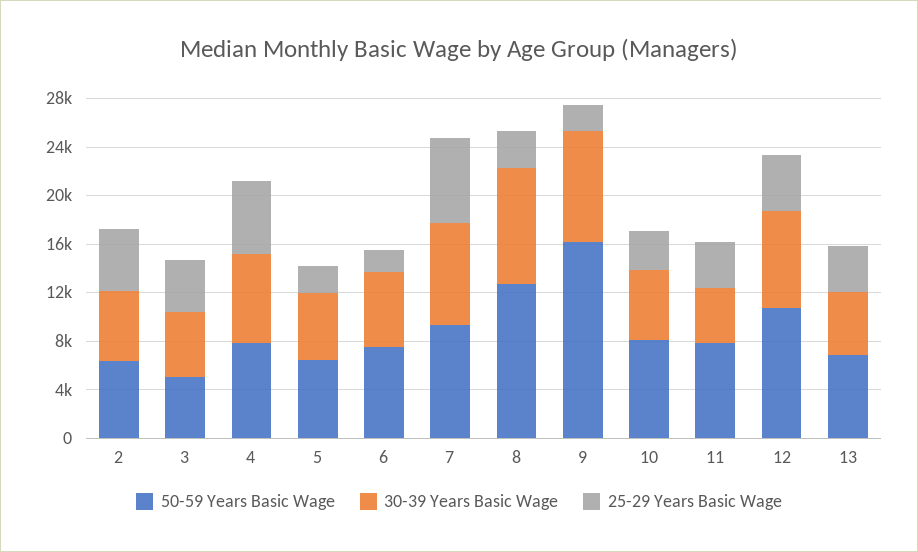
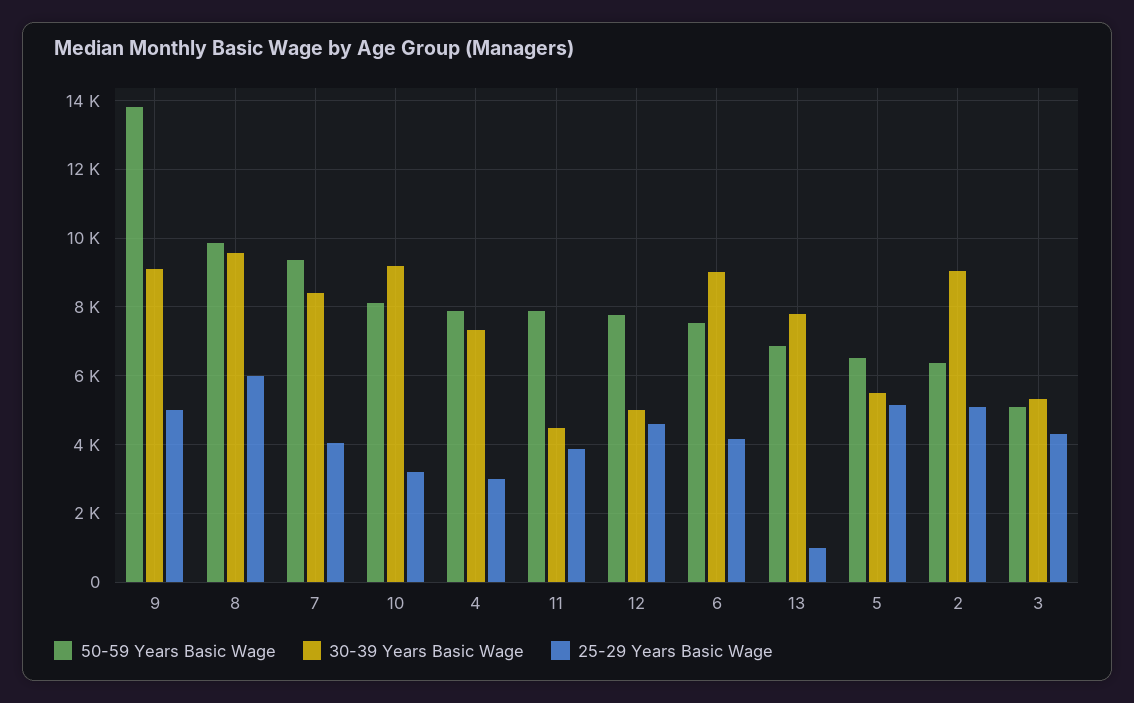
  {
    "50-59 Years Basic Wage": {
      "2": 6400,
      "3": 5200,
      "4": 7800,
      "5": 6600,
      "6": 7600,
      "7": 9400,
-     "8": 13000,
+     "8": 9800,
-     "9": 16000,
+     "9": 13800,
      "10": 8200,
      "11": 7800,
-     "12": 11000,
+     "12": 7800,
      "13": 6800
    },
    "30-39 Years Basic Wage": {
-     "2": 6000,
+     "2": 9000,
      "3": 5400,
      "4": 7400,
      "5": 5400,
-     "6": 6000,
+     "6": 9000,
      "7": 8400,
      "8": 9600,
      "9": 9200,
-     "10": 6000,
+     "10": 9200,
      "11": 4400,
-     "12": 8000,
+     "12": 5000,
-     "13": 5000
+     "13": 7800
    },
    "25-29 Years Basic Wage": {
      "2": 5200,
      "3": 4400,
-     "4": 6000,
+     "4": 3000,
-     "5": 2000,
+     "5": 5200,
-     "6": 2000,
+     "6": 4200,
-     "7": 7000,
+     "7": 4000,
-     "8": 3000,
+     "8": 6000,
-     "9": 2000,
+     "9": 5000,
      "10": 3200,
      "11": 3800,
      "12": 4600,
-     "13": 4000
+     "13": 1000
    }
  }

